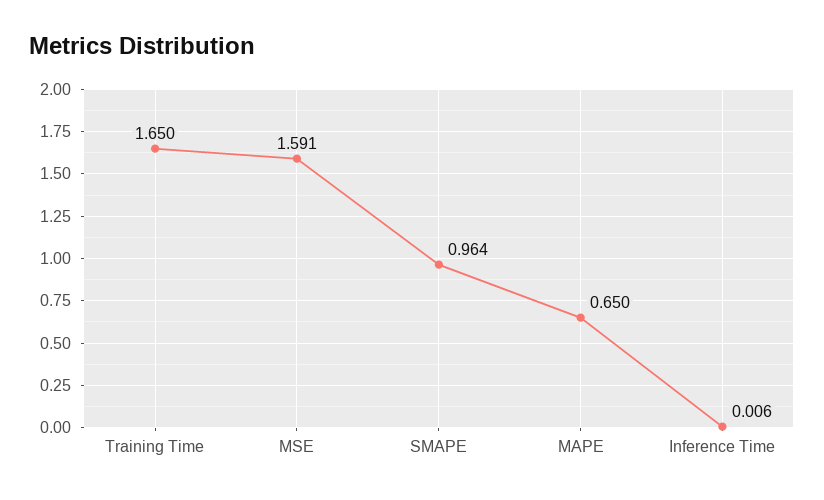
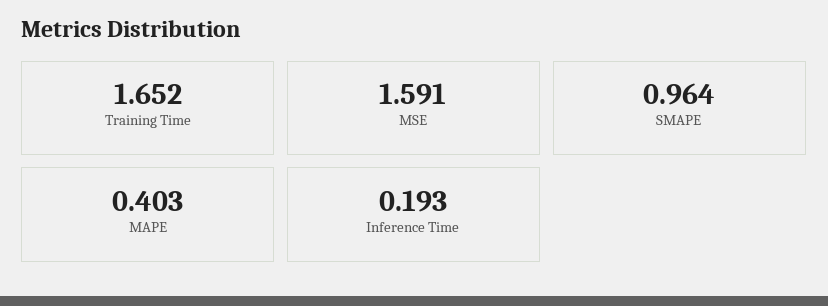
  {
-   "Training Time": 1.65,
+   "Training Time": 1.652,
    "MSE": 1.591,
    "SMAPE": 0.964,
-   "MAPE": 0.65,
+   "MAPE": 0.403,
-   "Inference Time": 0.006
+   "Inference Time": 0.193
  }

